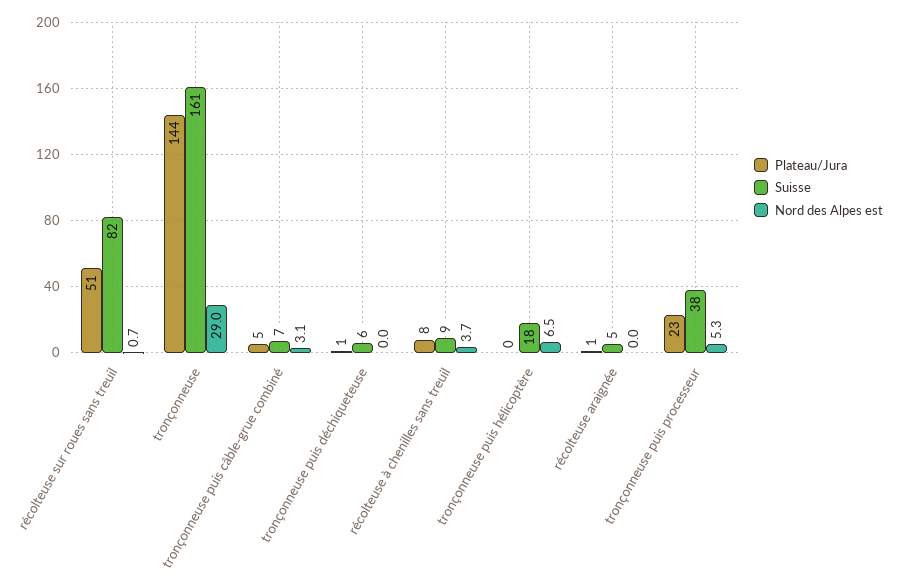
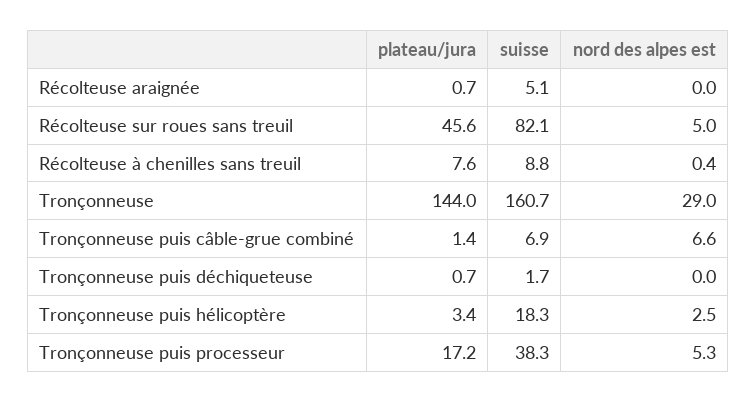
  {
    "Plateau/Jura": {
-     "récolteuse sur roues sans treuil": 51,
+     "récolteuse sur roues sans treuil": 45.6,
      "tronçonneuse": 144,
-     "tronçonneuse puis câble-grue combiné": 5,
+     "tronçonneuse puis câble-grue combiné": 1.4,
      "tronçonneuse puis déchiqueteuse": 0.7,
      "récolteuse à chenilles sans treuil": 7.6,
-     "tronçonneuse puis hélicoptère": 0,
+     "tronçonneuse puis hélicoptère": 3.4,
      "récolteuse araignée": 0.7,
-     "tronçonneuse puis processeur": 23
+     "tronçonneuse puis processeur": 17.2
    },
    "Suisse": {
      "récolteuse sur roues sans treuil": 82.1,
      "tronçonneuse": 160.7,
      "tronçonneuse puis câble-grue combiné": 6.9,
-     "tronçonneuse puis déchiqueteuse": 6,
+     "tronçonneuse puis déchiqueteuse": 1.7,
      "récolteuse à chenilles sans treuil": 8.8,
      "tronçonneuse puis hélicoptère": 18.3,
      "récolteuse araignée": 5.1,
      "tronçonneuse puis processeur": 38.3
    },
    "Nord des Alpes est": {
-     "récolteuse sur roues sans treuil": 0.7,
+     "récolteuse sur roues sans treuil": 5,
      "tronçonneuse": 29,
-     "tronçonneuse puis câble-grue combiné": 3.1,
+     "tronçonneuse puis câble-grue combiné": 6.6,
      "tronçonneuse puis déchiqueteuse": 0,
-     "récolteuse à chenilles sans treuil": 3.7,
+     "récolteuse à chenilles sans treuil": 0.4,
-     "tronçonneuse puis hélicoptère": 6.5,
+     "tronçonneuse puis hélicoptère": 2.5,
      "récolteuse araignée": 0,
      "tronçonneuse puis processeur": 5.3
    }
  }

